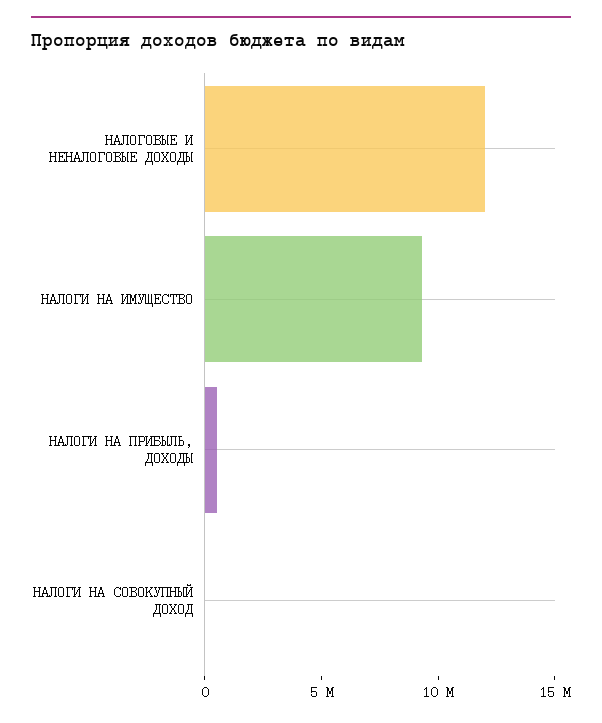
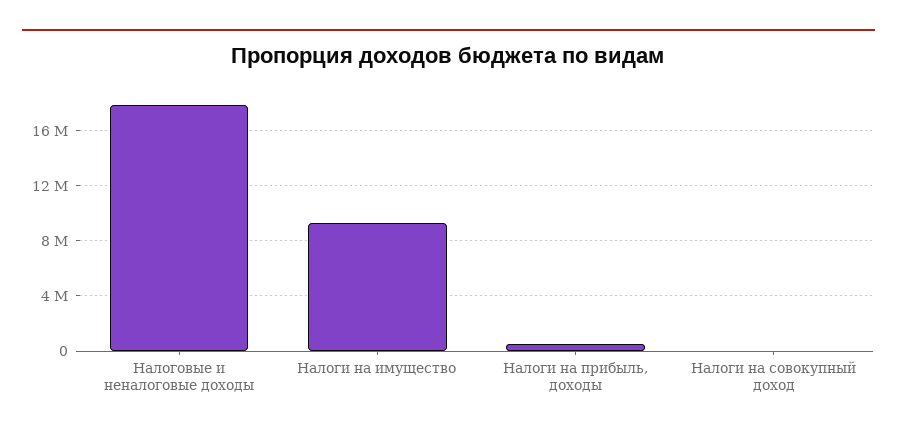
  {
-   "НАЛОГОВЫЕ И НЕНАЛОГОВЫЕ ДОХОДЫ": 12000000,
+   "НАЛОГОВЫЕ И НЕНАЛОГОВЫЕ ДОХОДЫ": 18000000,
    "НАЛОГИ НА ИМУЩЕСТВО": 9500000,
    "НАЛОГИ НА ПРИБЫЛЬ, ДОХОДЫ": 500000,
    "НАЛОГИ НА СОВОКУПНЫЙ ДОХОД": 0
  }

